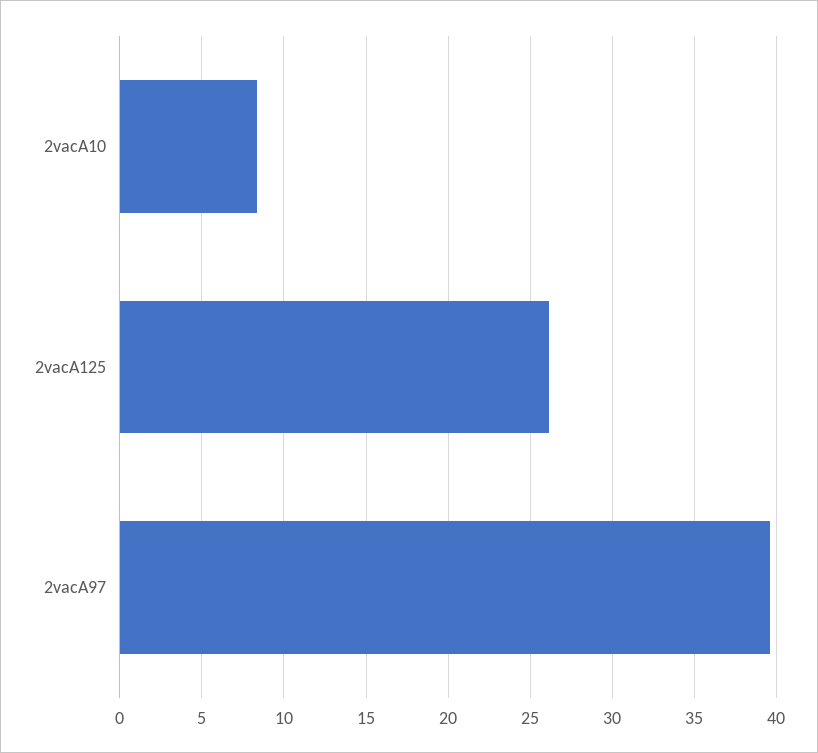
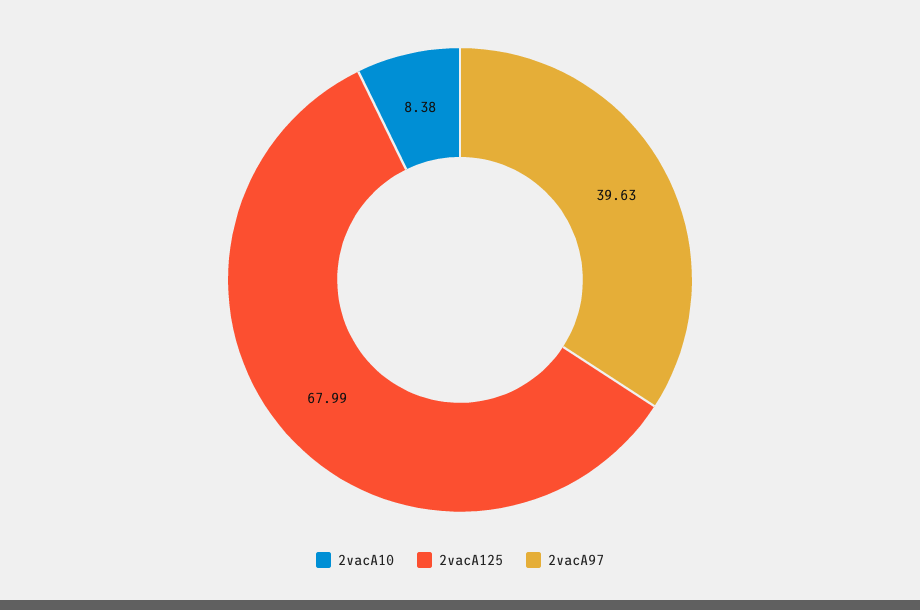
  {
    "2vacA10": 8.38,
-   "2vacA125": 26,
+   "2vacA125": 67.99,
    "2vacA97": 39.63
  }

